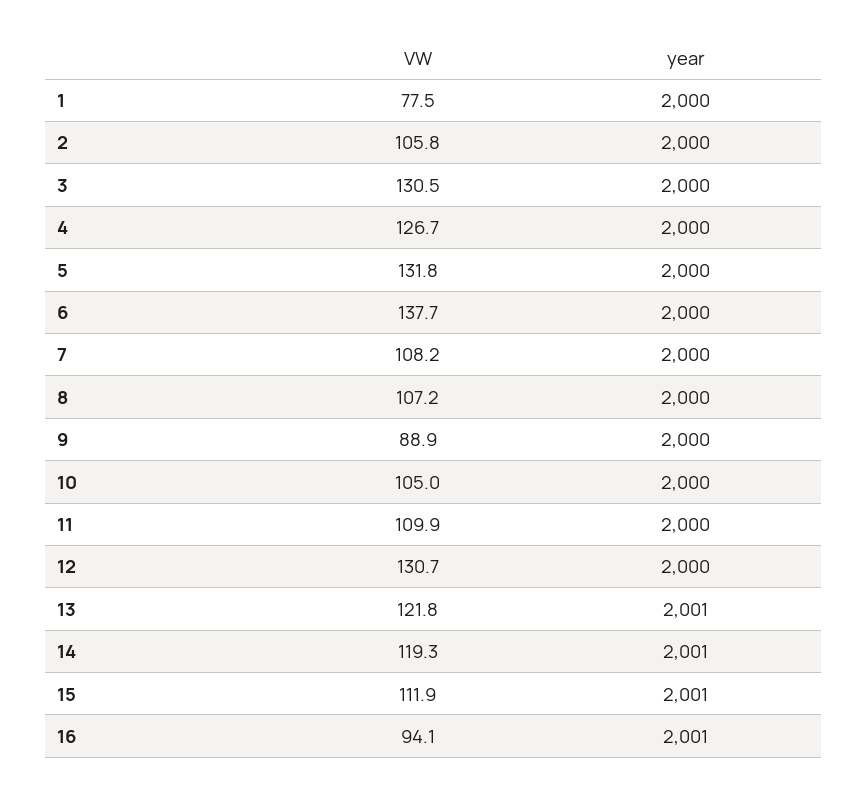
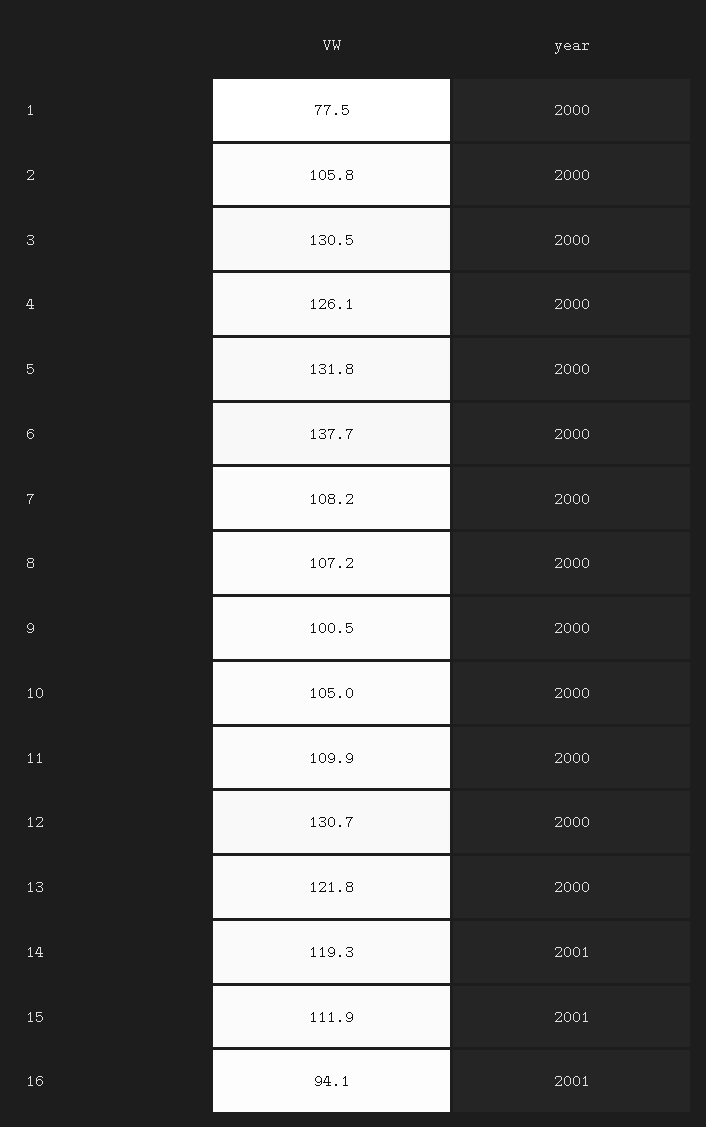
  {
    "VW": {
      "1": 77.5,
      "2": 105.8,
      "3": 130.5,
-     "4": 126.7,
+     "4": 126.1,
      "5": 131.8,
      "6": 137.7,
      "7": 108.2,
      "8": 107.2,
-     "9": 88.9,
+     "9": 100.5,
      "10": 105,
      "11": 109.9,
      "12": 130.7,
      "13": 121.8,
      "14": 119.3,
      "15": 111.9,
      "16": 94.1
    },
    "year": {
      "1": 2000,
      "2": 2000,
      "3": 2000,
      "4": 2000,
      "5": 2000,
      "6": 2000,
      "7": 2000,
      "8": 2000,
      "9": 2000,
      "10": 2000,
      "11": 2000,
      "12": 2000,
-     "13": 2001,
+     "13": 2000,
      "14": 2001,
      "15": 2001,
      "16": 2001
    }
  }

